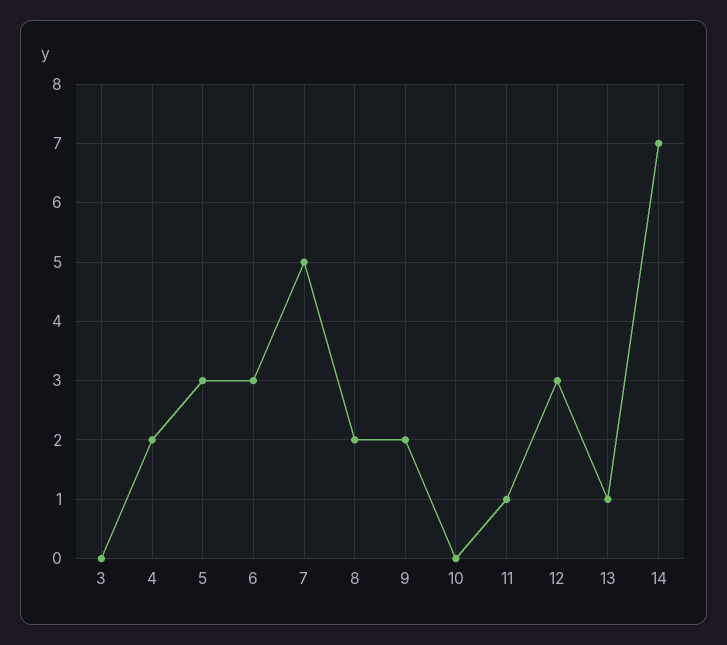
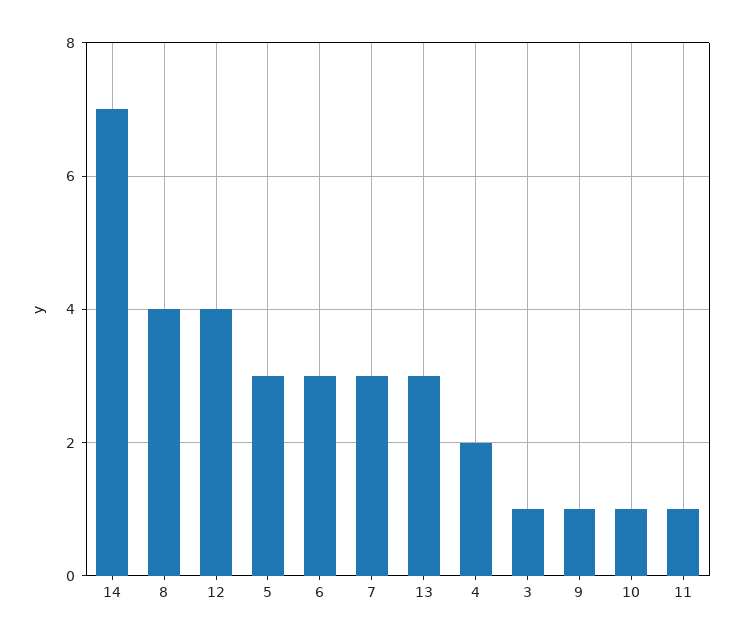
  {
-   "3": 0,
+   "3": 1,
    "4": 2,
    "5": 3,
    "6": 3,
-   "7": 5,
+   "7": 3,
-   "8": 2,
+   "8": 4,
-   "9": 2,
+   "9": 1,
-   "10": 0,
+   "10": 1,
    "11": 1,
-   "12": 3,
+   "12": 4,
-   "13": 1,
+   "13": 3,
    "14": 7
  }

